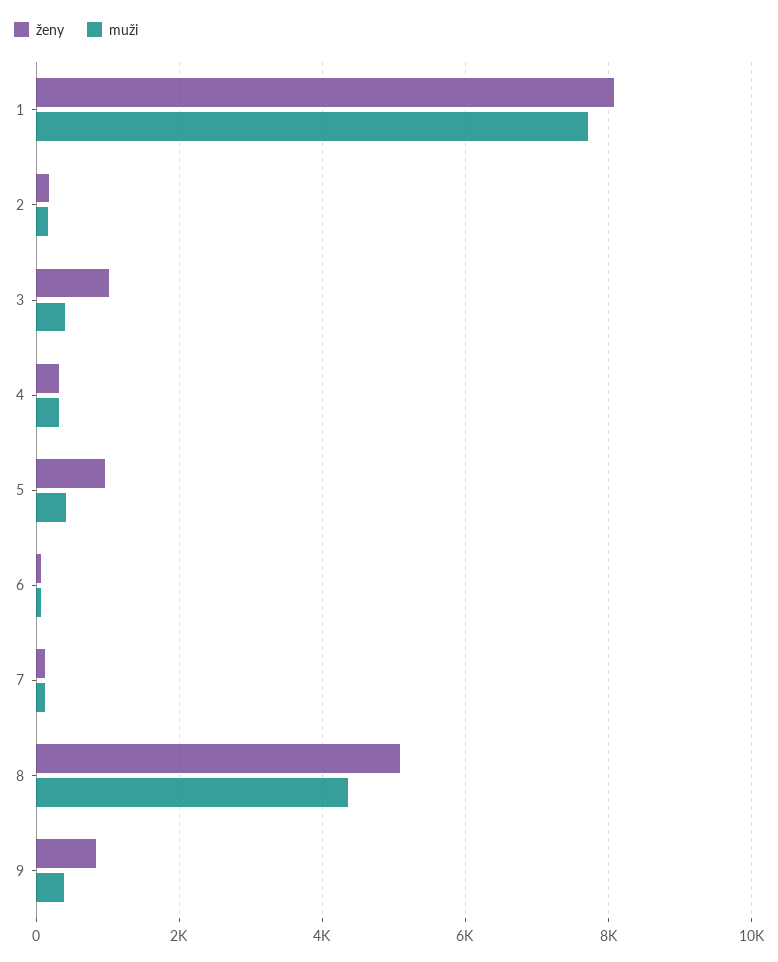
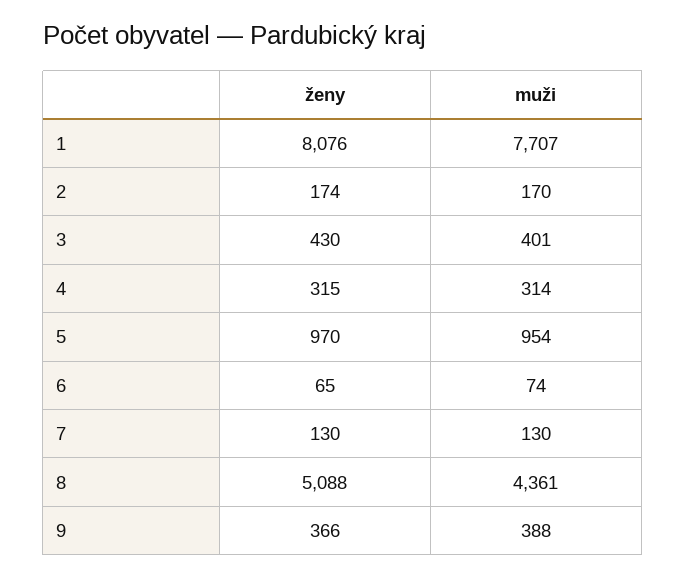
  {
    "ženy": {
      "1": 8076,
      "2": 174,
-     "3": 1000,
+     "3": 430,
      "4": 315,
      "5": 970,
      "6": 65,
      "7": 130,
      "8": 5088,
-     "9": 800
+     "9": 366
    },
    "muži": {
      "1": 7707,
      "2": 170,
      "3": 401,
      "4": 314,
-     "5": 400,
+     "5": 954,
      "6": 74,
      "7": 130,
      "8": 4361,
      "9": 388
    }
  }

